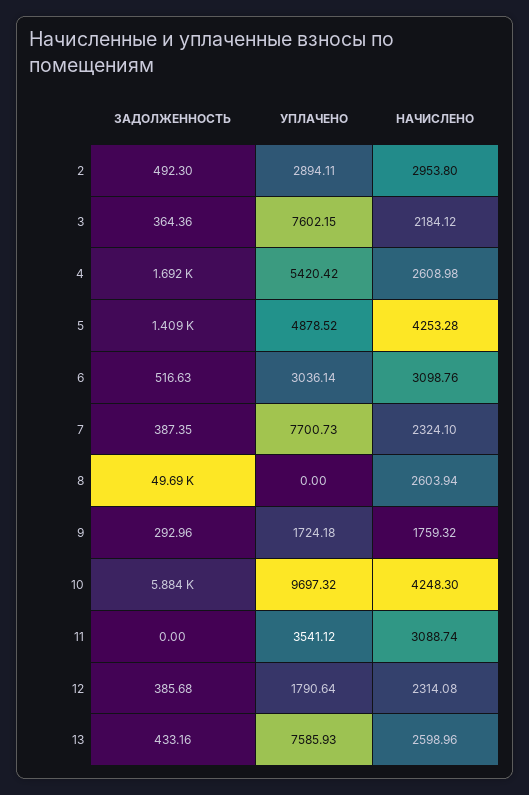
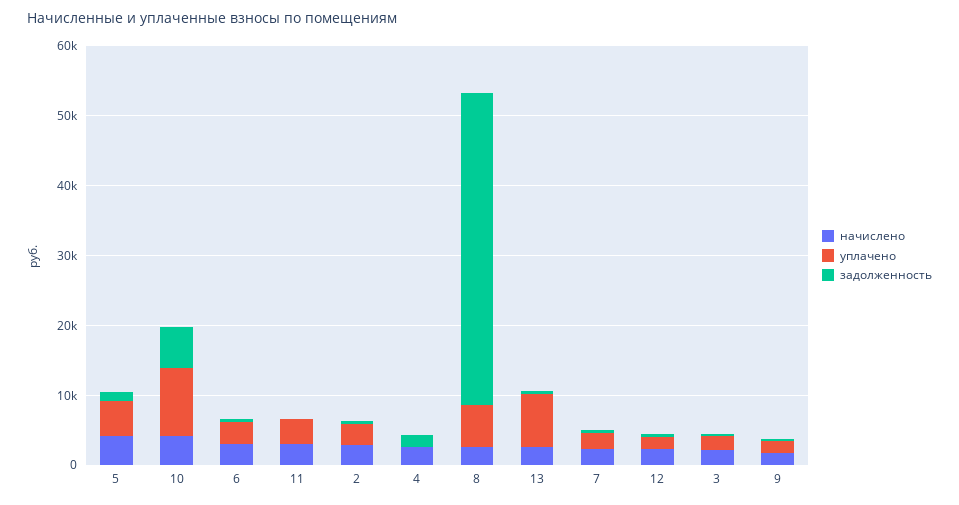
  {
    "ЗАДОЛЖЕННОСТЬ": {
      "2": 492.3,
      "3": 364.36,
      "4": 1692,
      "5": 1409,
      "6": 516.63,
      "7": 387.35,
-     "8": 49690,
+     "8": 44000,
      "9": 292.96,
      "10": 5884,
      "11": 0,
      "12": 385.68,
      "13": 433.16
    },
    "УПЛАЧЕНО": {
      "2": 2894.11,
-     "3": 7602.15,
+     "3": 2000,
-     "4": 5420.42,
+     "4": 0,
      "5": 4878.52,
      "6": 3036.14,
-     "7": 7700.73,
+     "7": 2000,
-     "8": 0,
+     "8": 6000,
      "9": 1724.18,
      "10": 9697.32,
      "11": 3541.12,
      "12": 1790.64,
      "13": 7585.93
    },
    "НАЧИСЛЕНО": {
      "2": 2953.8,
      "3": 2184.12,
      "4": 2608.98,
      "5": 4253.28,
      "6": 3098.76,
      "7": 2324.1,
      "8": 2603.94,
      "9": 1759.32,
      "10": 4248.3,
      "11": 3088.74,
      "12": 2314.08,
      "13": 2598.96
    }
  }

